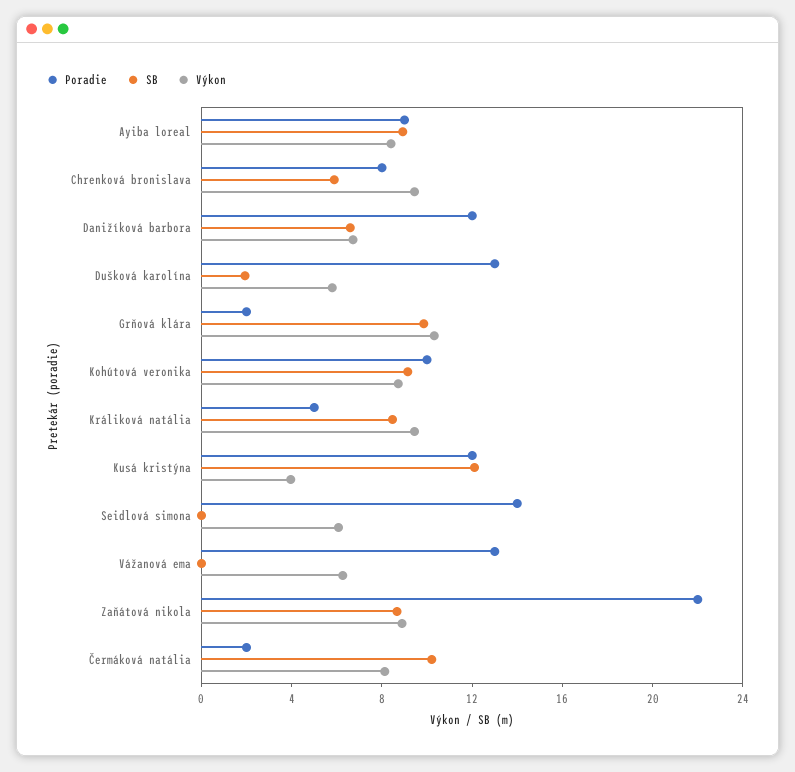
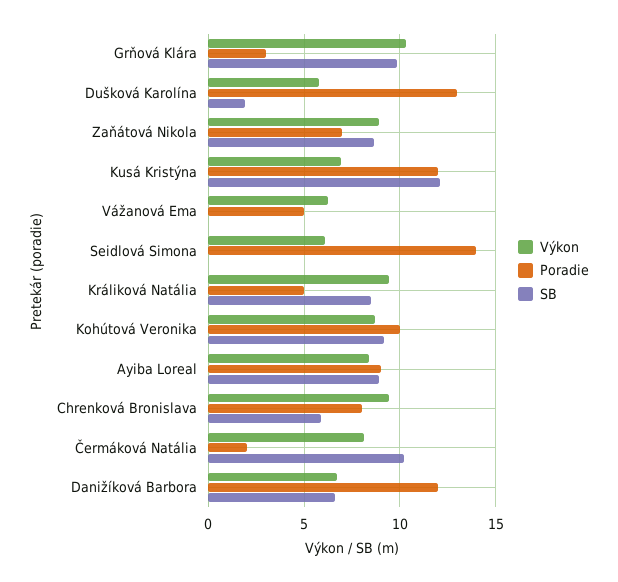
  {
    "Poradie": {
      "Ayiba loreal": 9,
      "Chrenková bronislava": 8,
      "Danižíková barbora": 12,
      "Dušková karolína": 13,
-     "Grňová klára": 2,
+     "Grňová klára": 3,
      "Kohútová veronika": 10,
      "Králiková natália": 5,
      "Kusá kristýna": 12,
      "Seidlová simona": 14,
-     "Vážanová ema": 13,
+     "Vážanová ema": 5,
-     "Zaňátová nikola": 22,
+     "Zaňátová nikola": 7,
      "Čermáková natália": 2
    },
    "SB": {
      "Ayiba loreal": 9,
      "Chrenková bronislava": 6,
      "Danižíková barbora": 6.5,
      "Dušková karolína": 2,
      "Grňová klára": 10,
      "Kohútová veronika": 9,
      "Králiková natália": 8.5,
      "Kusá kristýna": 12,
      "Seidlová simona": 0,
      "Vážanová ema": 0,
      "Zaňátová nikola": 8.5,
      "Čermáková natália": 10
    },
    "Výkon": {
      "Ayiba loreal": 8.5,
      "Chrenková bronislava": 9.5,
      "Danižíková barbora": 6.5,
      "Dušková karolína": 6,
      "Grňová klára": 10.5,
      "Kohútová veronika": 8.5,
      "Králiková natália": 9.5,
-     "Kusá kristýna": 4,
+     "Kusá kristýna": 7,
      "Seidlová simona": 6,
      "Vážanová ema": 6.5,
      "Zaňátová nikola": 9,
      "Čermáková natália": 8
    }
  }

